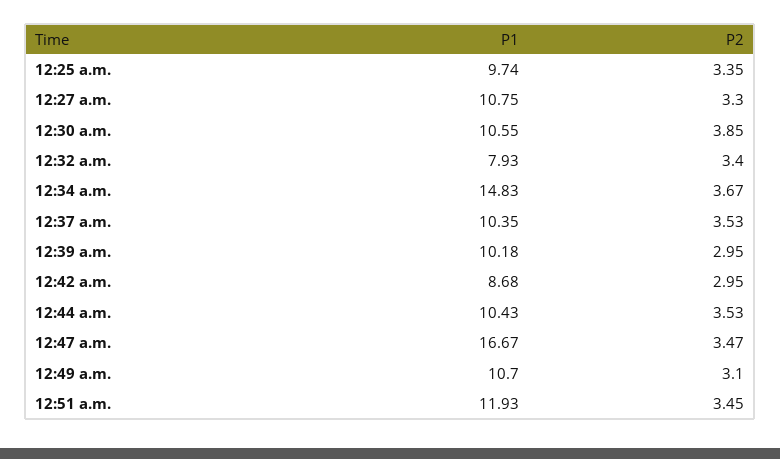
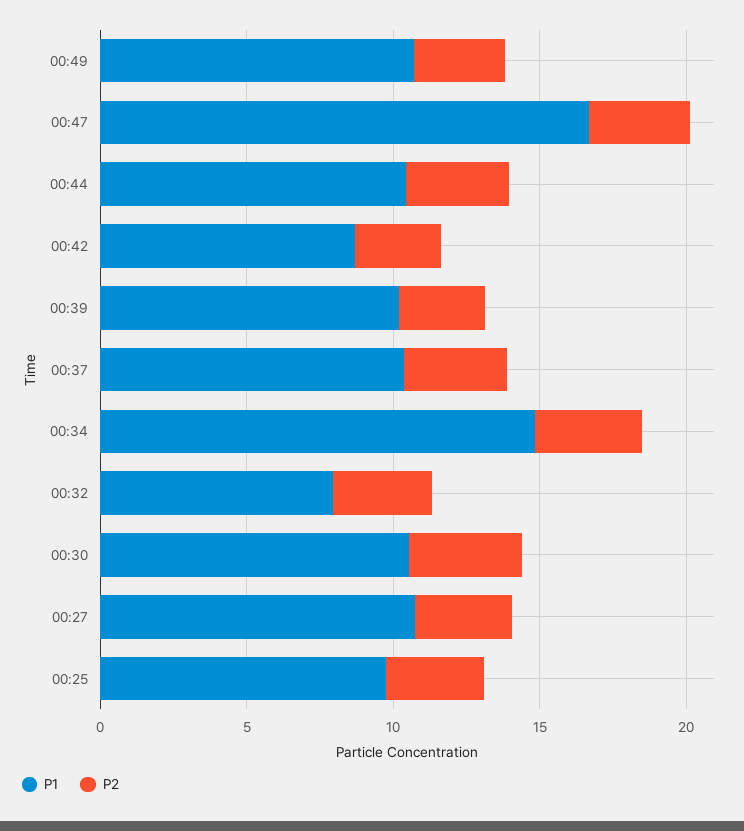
  {
    "P1": {
      "12:25 a.m.": 9.74,
      "12:27 a.m.": 10.75,
      "12:30 a.m.": 10.55,
      "12:32 a.m.": 7.93,
      "12:34 a.m.": 14.83,
      "12:37 a.m.": 10.35,
      "12:39 a.m.": 10.18,
      "12:42 a.m.": 8.68,
      "12:44 a.m.": 10.43,
      "12:47 a.m.": 16.67,
-     "12:49 a.m.": 10.7,
+     "12:49 a.m.": 10.7
-     "12:51 a.m.": 11.93
    },
    "P2": {
      "12:25 a.m.": 3.35,
      "12:27 a.m.": 3.3,
      "12:30 a.m.": 3.85,
      "12:32 a.m.": 3.4,
      "12:34 a.m.": 3.67,
      "12:37 a.m.": 3.53,
      "12:39 a.m.": 2.95,
      "12:42 a.m.": 2.95,
      "12:44 a.m.": 3.53,
      "12:47 a.m.": 3.47,
-     "12:49 a.m.": 3.1,
+     "12:49 a.m.": 3.1
-     "12:51 a.m.": 3.45
    }
  }

